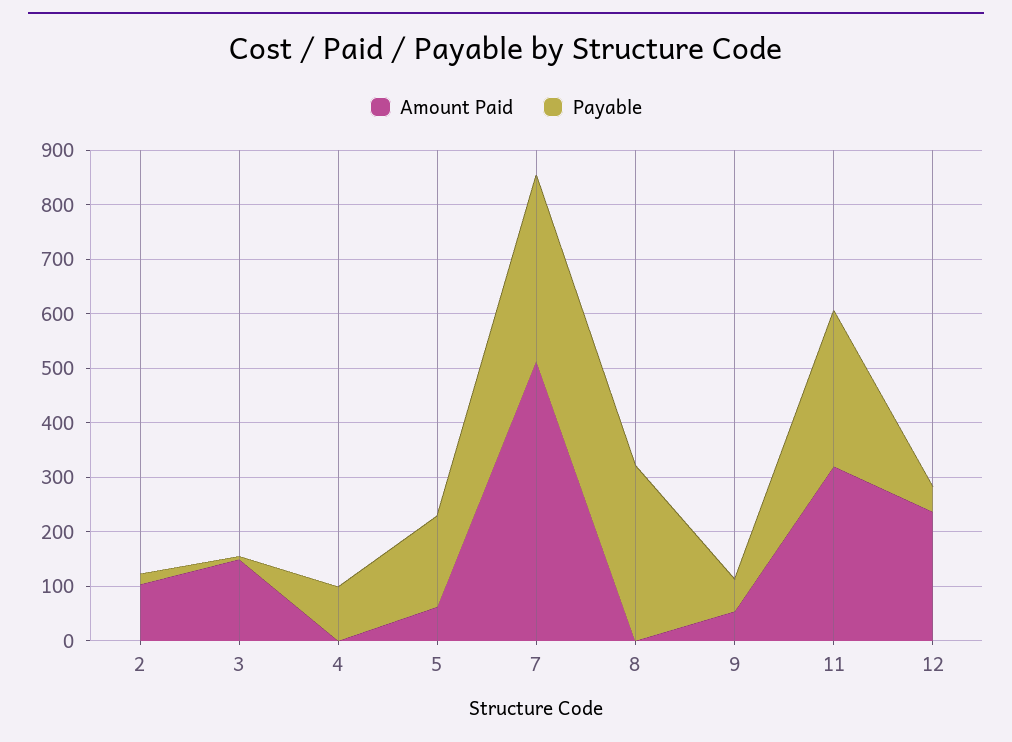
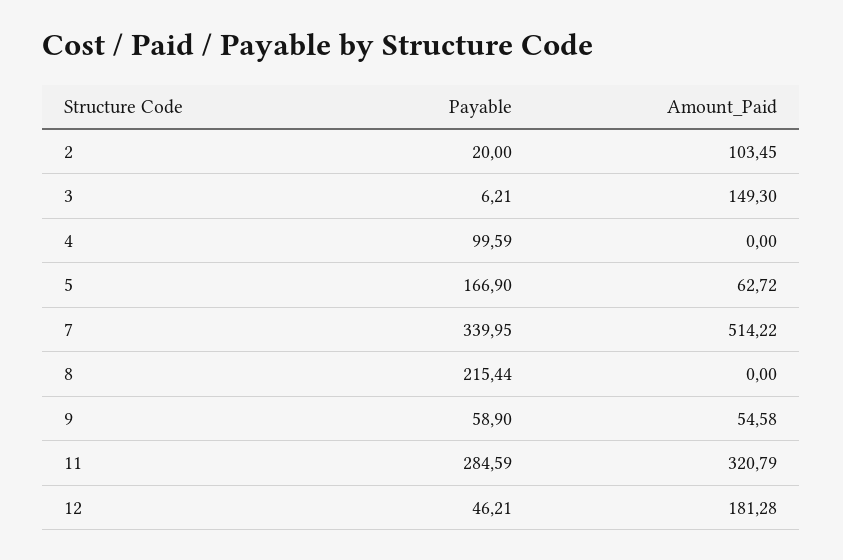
  {
    "Amount Paid": {
      "2": 103.45,
      "3": 149.3,
      "4": 0,
      "5": 62.72,
      "7": 514.22,
      "8": 0,
      "9": 54.58,
      "11": 320.79,
-     "12": 240
+     "12": 181.28
    },
    "Payable": {
      "2": 20,
      "3": 6.21,
      "4": 99.59,
      "5": 166.9,
      "7": 339.95,
-     "8": 320,
+     "8": 215.44,
      "9": 58.9,
      "11": 284.59,
      "12": 46.21
    }
  }

